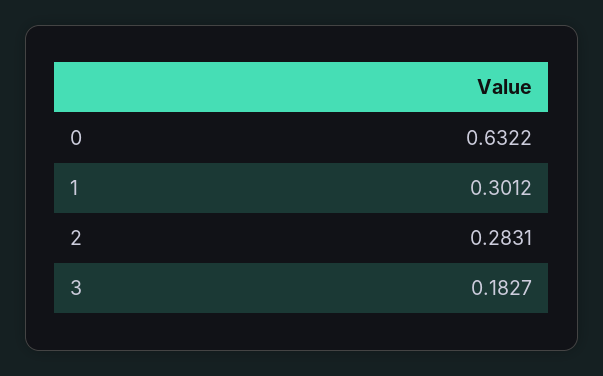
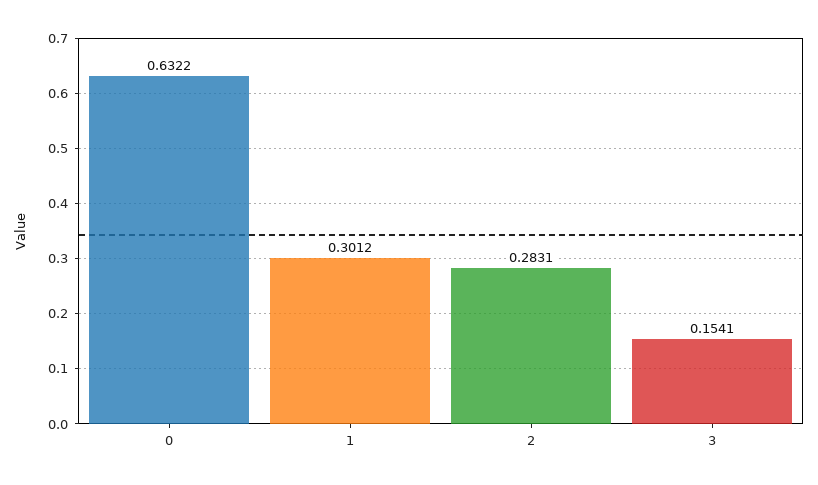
  {
    "0": 0.6322,
    "1": 0.3012,
    "2": 0.2831,
-   "3": 0.1827
+   "3": 0.1541
  }

